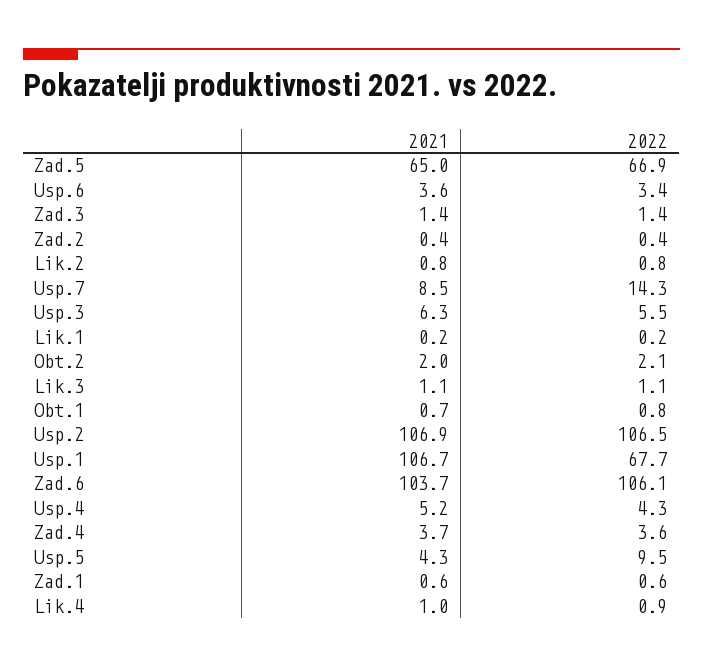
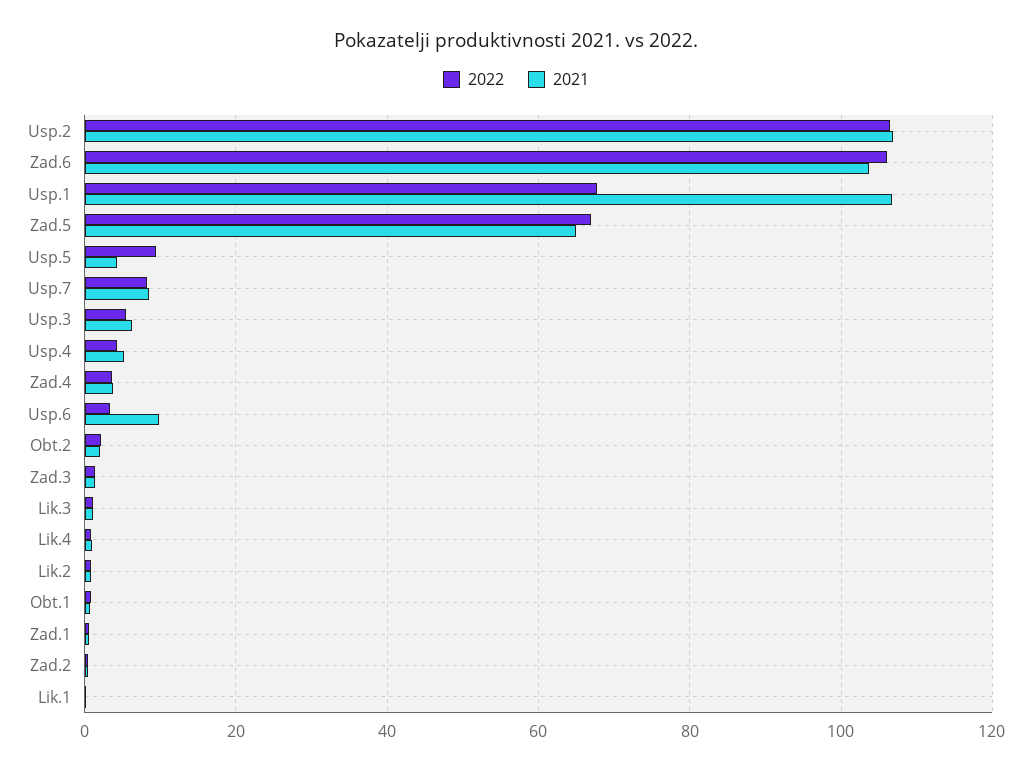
  {
    "2021": {
      "Zad.5": 65,
-     "Usp.6": 3.6,
+     "Usp.6": 10,
      "Zad.3": 1.4,
      "Zad.2": 0.4,
      "Lik.2": 0.8,
      "Usp.7": 8.5,
      "Usp.3": 6.3,
      "Lik.1": 0.2,
      "Obt.2": 2,
      "Lik.3": 1.1,
      "Obt.1": 0.7,
      "Usp.2": 106.9,
      "Usp.1": 106.7,
      "Zad.6": 103.7,
      "Usp.4": 5.2,
      "Zad.4": 3.7,
      "Usp.5": 4.3,
      "Zad.1": 0.6,
      "Lik.4": 1
    },
    "2022": {
      "Zad.5": 66.9,
      "Usp.6": 3.4,
      "Zad.3": 1.4,
      "Zad.2": 0.4,
      "Lik.2": 0.8,
-     "Usp.7": 14.3,
+     "Usp.7": 8,
      "Usp.3": 5.5,
      "Lik.1": 0.2,
      "Obt.2": 2.1,
      "Lik.3": 1.1,
      "Obt.1": 0.8,
      "Usp.2": 106.5,
      "Usp.1": 67.7,
      "Zad.6": 106.1,
      "Usp.4": 4.3,
      "Zad.4": 3.6,
      "Usp.5": 9.5,
      "Zad.1": 0.6,
      "Lik.4": 0.9
    }
  }

